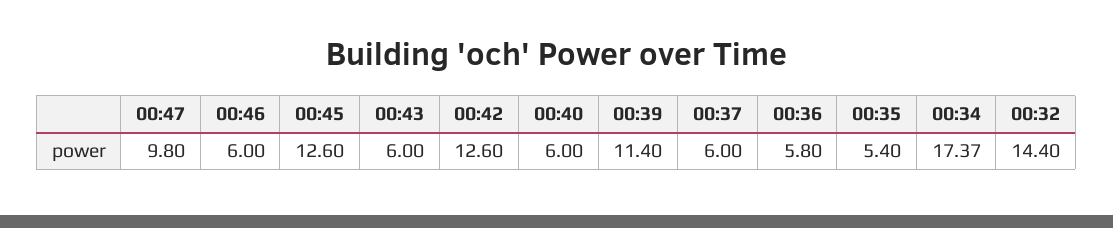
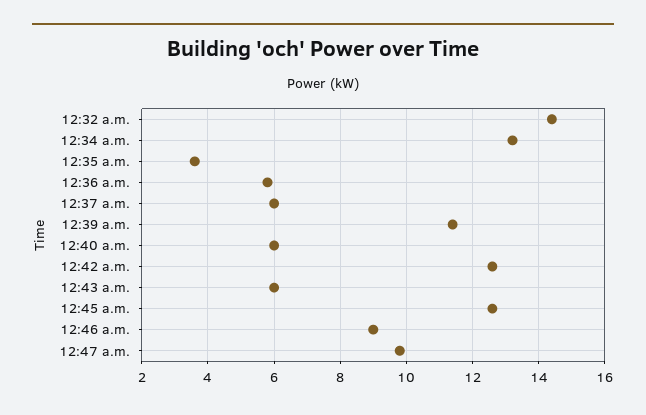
  {
    "00:47": 9.8,
-   "00:46": 6,
+   "00:46": 9,
    "00:45": 12.6,
    "00:43": 6,
    "00:42": 12.6,
    "00:40": 6,
    "00:39": 11.4,
    "00:37": 6,
    "00:36": 5.8,
-   "00:35": 5.4,
+   "00:35": 3.6,
-   "00:34": 17.37,
+   "00:34": 13.2,
    "00:32": 14.4
  }

